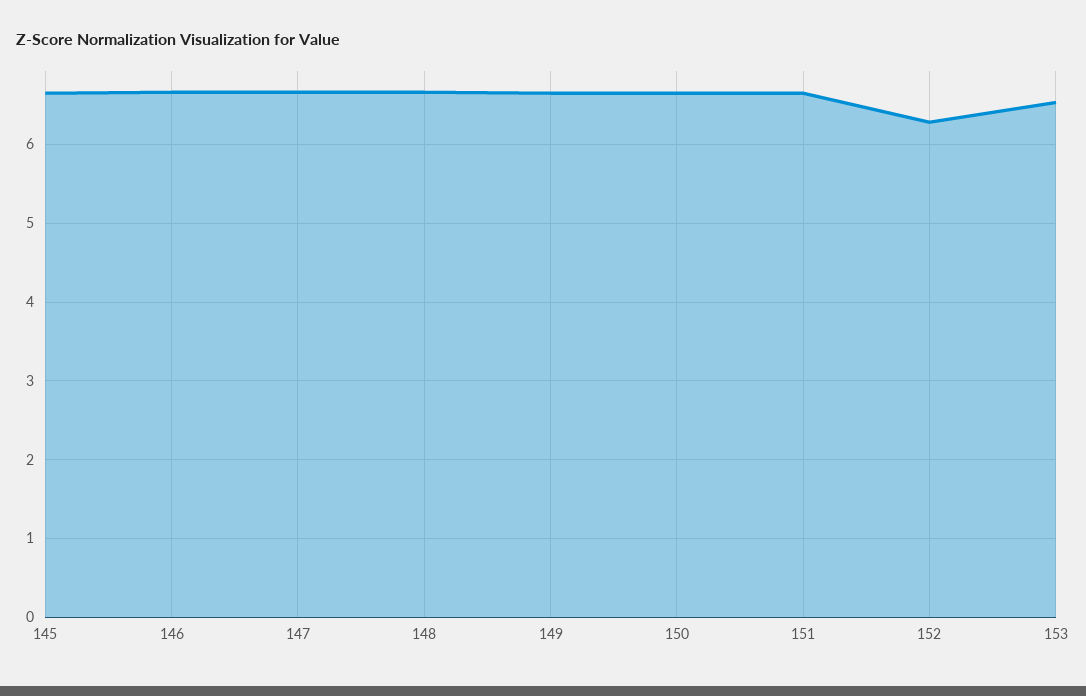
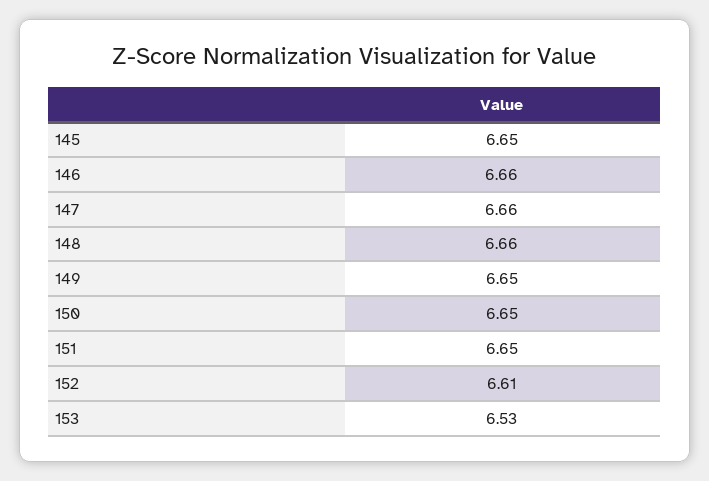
  {
    "145": 6.65,
    "146": 6.66,
    "147": 6.66,
    "148": 6.66,
    "149": 6.65,
    "150": 6.65,
    "151": 6.65,
-   "152": 6.3,
+   "152": 6.61,
    "153": 6.53
  }

